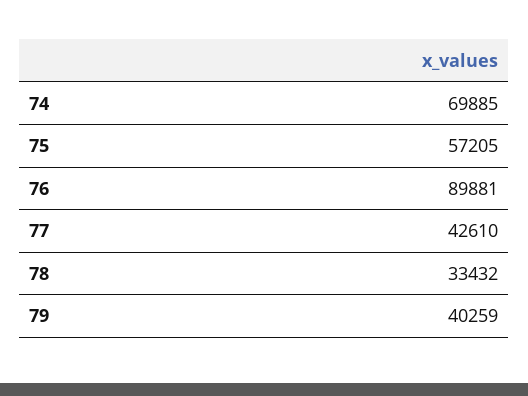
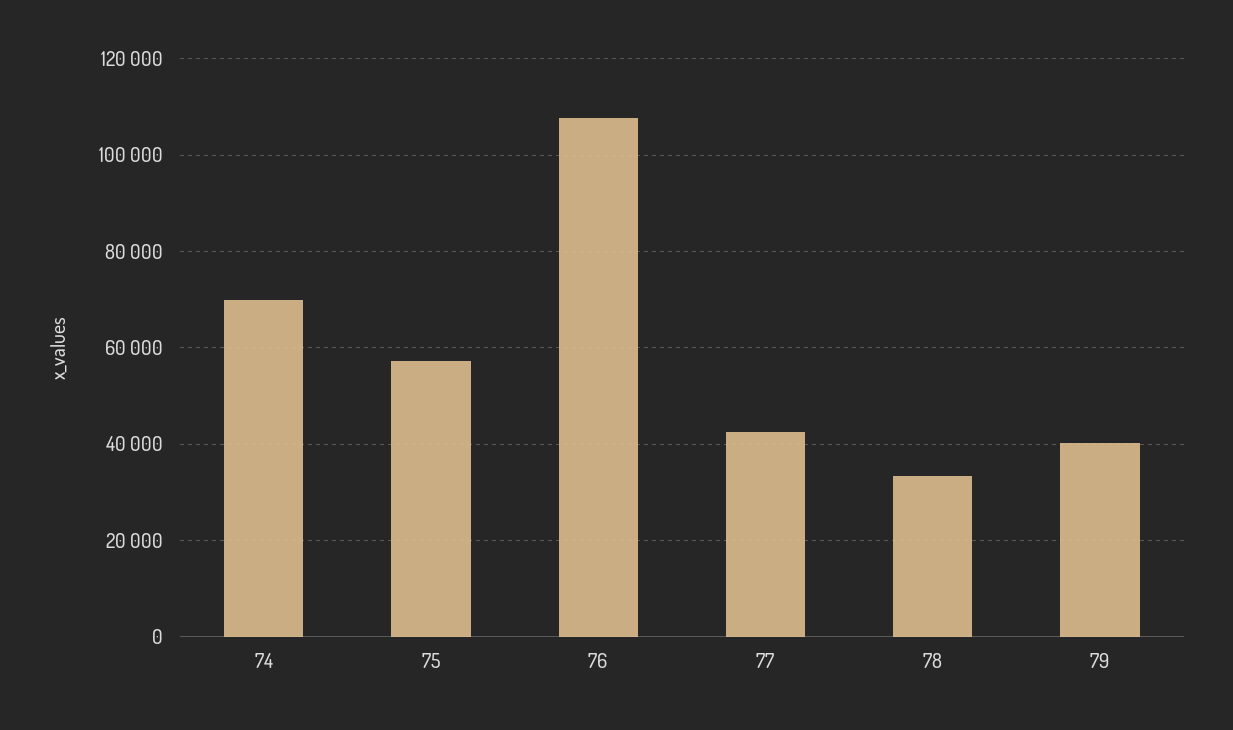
  {
    "74": 69885,
    "75": 57205,
-   "76": 89881,
+   "76": 108000,
    "77": 42610,
    "78": 33432,
    "79": 40259
  }

